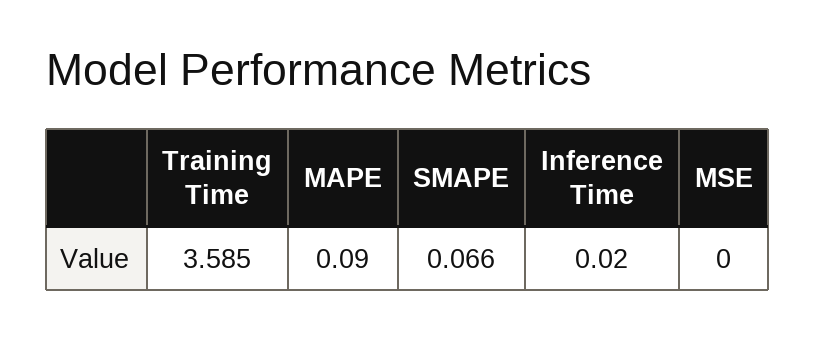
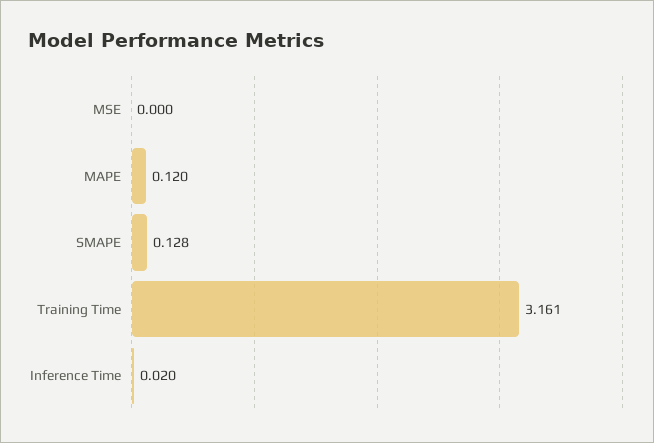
  {
-   "Training Time": 3.585,
+   "Training Time": 3.161,
-   "MAPE": 0.09,
+   "MAPE": 0.12,
-   "SMAPE": 0.066,
+   "SMAPE": 0.128,
    "Inference Time": 0.02,
    "MSE": 0
  }

